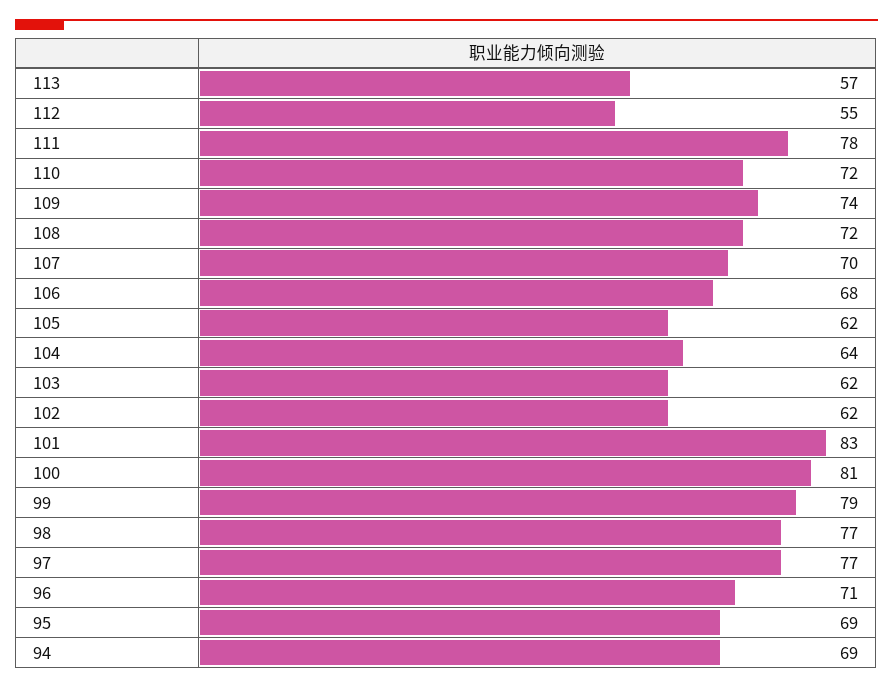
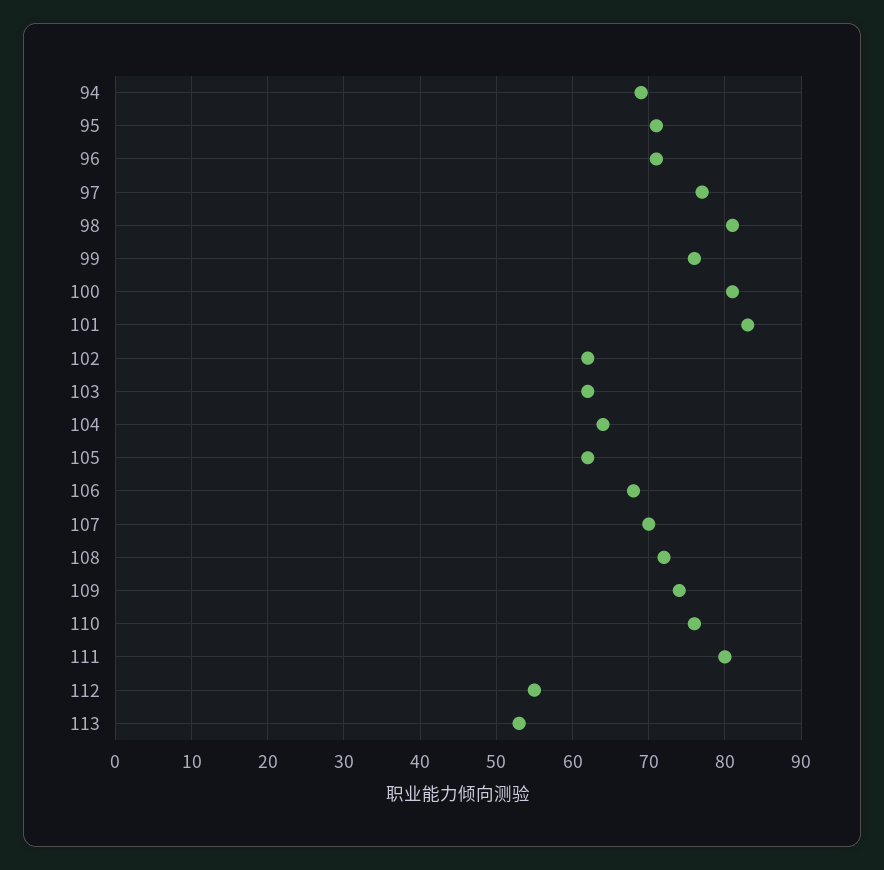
  {
-   "113": 57,
+   "113": 53,
    "112": 55,
-   "111": 78,
+   "111": 80,
-   "110": 72,
+   "110": 76,
    "109": 74,
    "108": 72,
    "107": 70,
    "106": 68,
    "105": 62,
    "104": 64,
    "103": 62,
    "102": 62,
    "101": 83,
    "100": 81,
-   "99": 79,
+   "99": 76,
-   "98": 77,
+   "98": 81,
    "97": 77,
    "96": 71,
-   "95": 69,
+   "95": 71,
    "94": 69
  }

